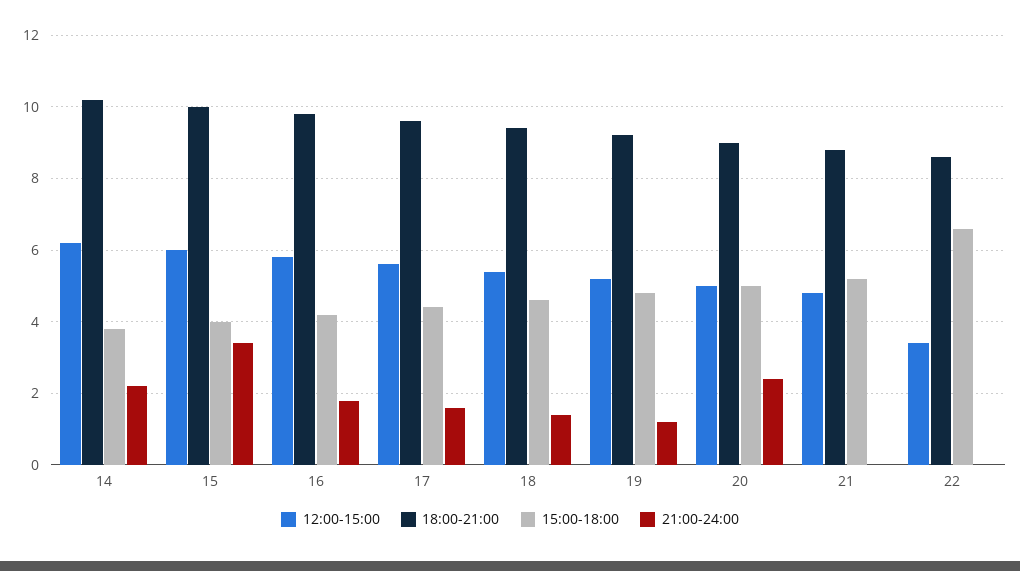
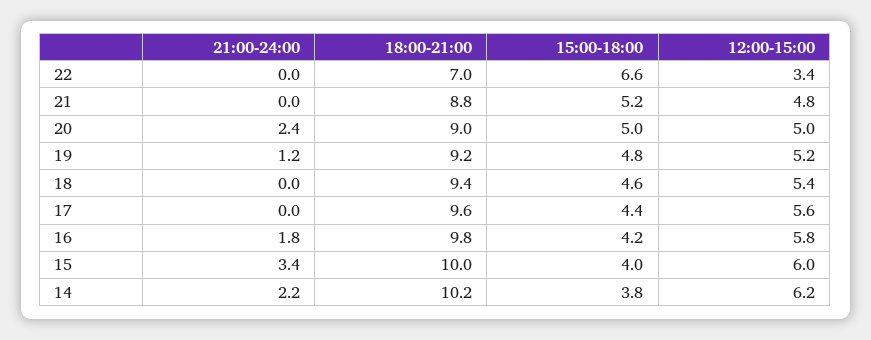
  {
    "12:00-15:00": {
      "14": 6.2,
      "15": 6,
      "16": 5.8,
      "17": 5.6,
      "18": 5.4,
      "19": 5.2,
      "20": 5,
      "21": 4.8,
      "22": 3.4
    },
    "18:00-21:00": {
      "14": 10.2,
      "15": 10,
      "16": 9.8,
      "17": 9.6,
      "18": 9.4,
      "19": 9.2,
      "20": 9,
      "21": 8.8,
-     "22": 8.5
+     "22": 7
    },
    "15:00-18:00": {
      "14": 3.8,
      "15": 4,
      "16": 4.2,
      "17": 4.4,
      "18": 4.6,
      "19": 4.8,
      "20": 5,
      "21": 5.2,
      "22": 6.6
    },
    "21:00-24:00": {
      "14": 2.2,
      "15": 3.4,
      "16": 1.8,
-     "17": 1.5,
+     "17": 0,
-     "18": 1.5,
+     "18": 0,
      "19": 1.2,
      "20": 2.4,
      "21": 0,
      "22": 0
    }
  }

